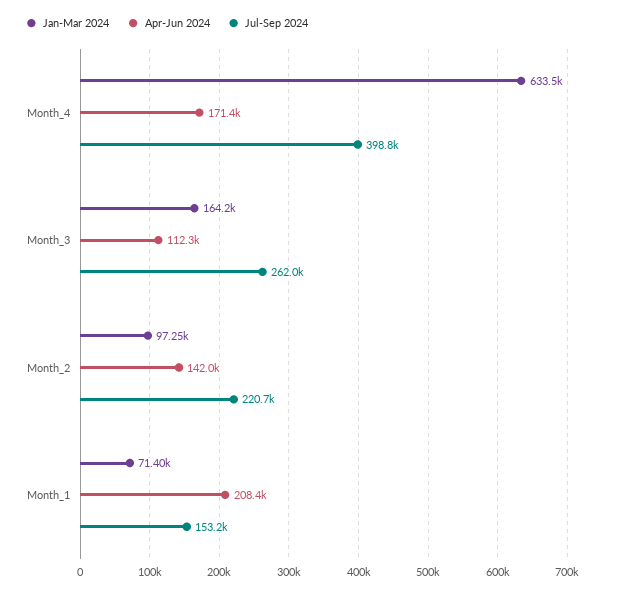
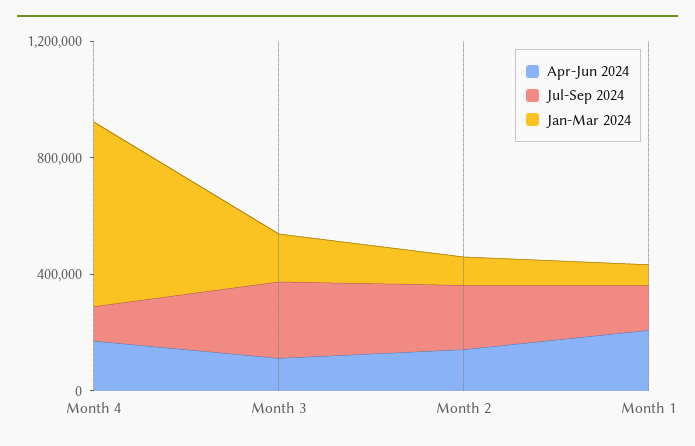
  {
    "Jan-Mar 2024": {
      "Month_4": 633500,
      "Month_3": 164200,
      "Month_2": 97250,
      "Month_1": 71400
    },
    "Apr-Jun 2024": {
      "Month_4": 171400,
      "Month_3": 112300,
      "Month_2": 142000,
      "Month_1": 208400
    },
    "Jul-Sep 2024": {
-     "Month_4": 398800,
+     "Month_4": 100000,
      "Month_3": 262000,
      "Month_2": 220700,
      "Month_1": 153200
    }
  }

